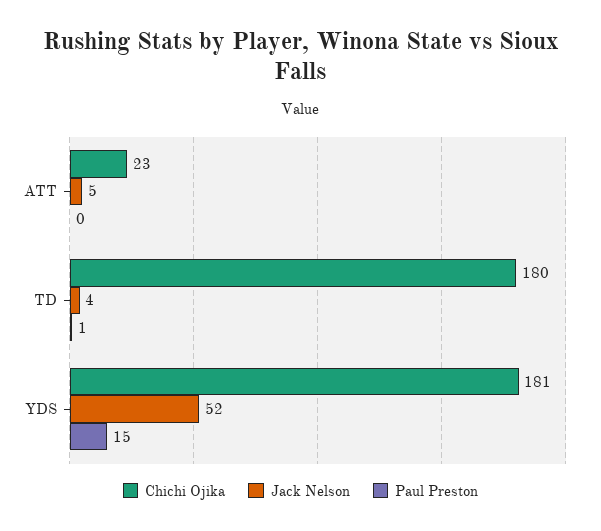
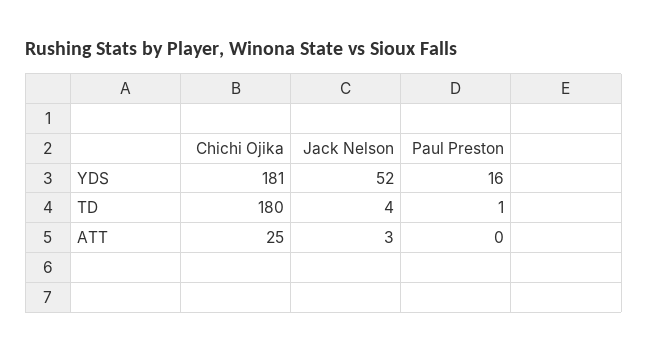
  {
    "Chichi Ojika": {
-     "ATT": 23,
+     "ATT": 25,
      "TD": 180,
      "YDS": 181
    },
    "Jack Nelson": {
-     "ATT": 5,
+     "ATT": 3,
      "TD": 4,
      "YDS": 52
    },
    "Paul Preston": {
      "ATT": 0,
      "TD": 1,
-     "YDS": 15
+     "YDS": 16
    }
  }

